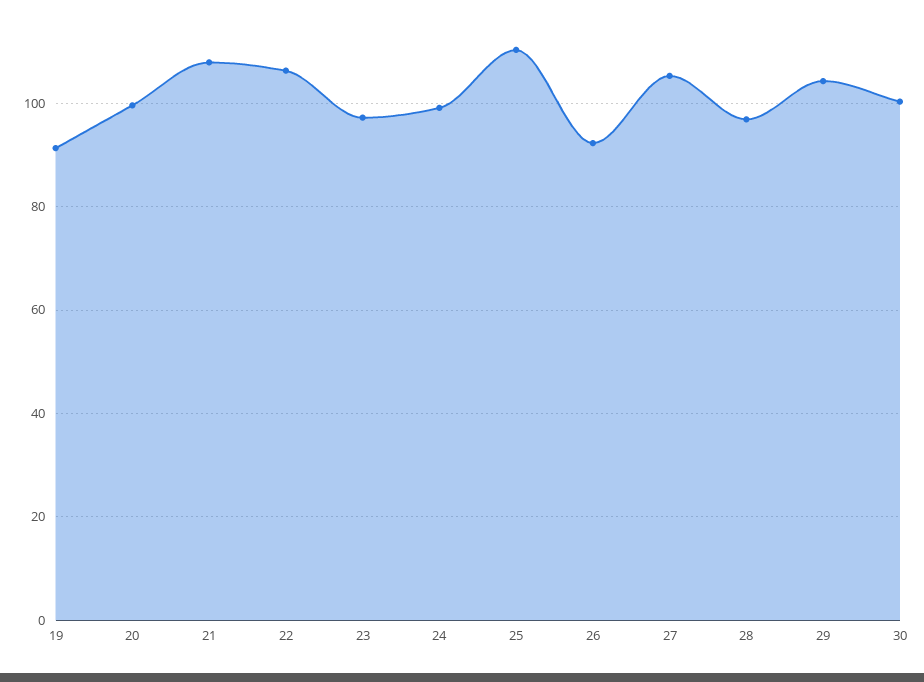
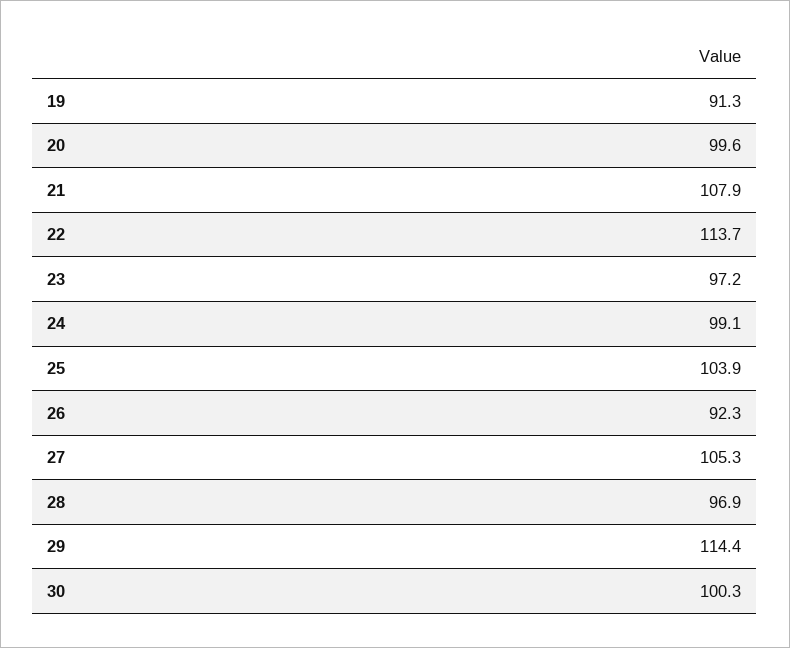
  {
    "19": 91.3,
    "20": 99.6,
    "21": 107.9,
-   "22": 106,
+   "22": 113.7,
    "23": 97.2,
    "24": 99.1,
-   "25": 110,
+   "25": 103.9,
    "26": 92.3,
    "27": 105.3,
    "28": 96.9,
-   "29": 104,
+   "29": 114.4,
    "30": 100.3
  }

